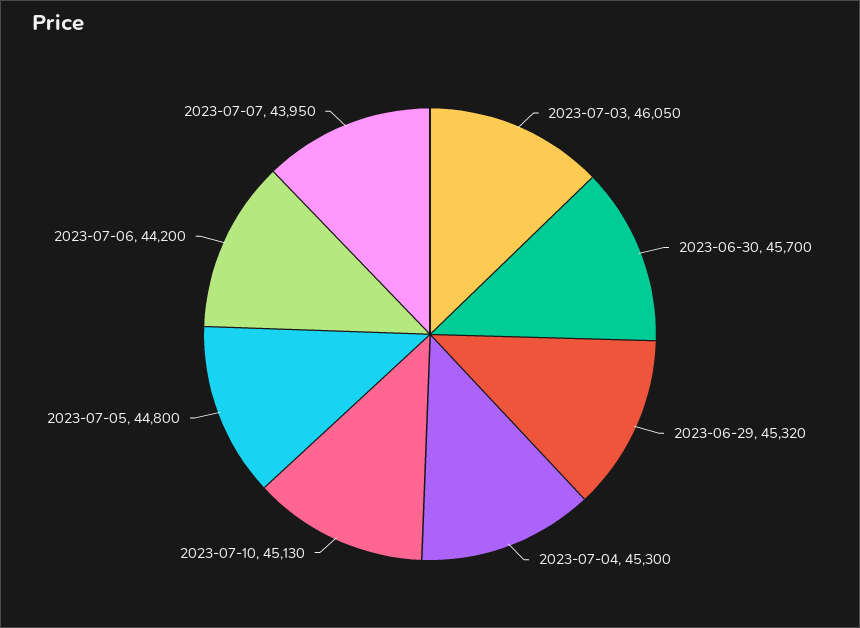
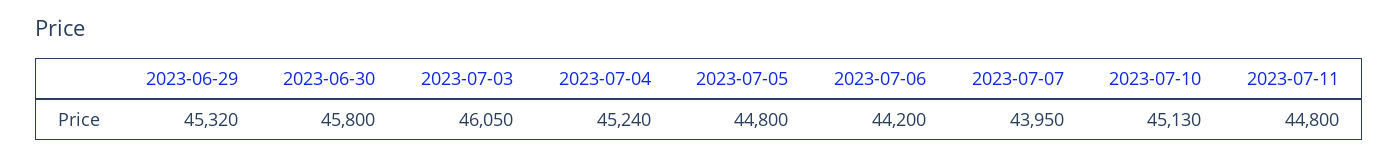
  {
    "2023-07-03": 46050,
-   "2023-06-30": 45700,
+   "2023-06-30": 45800,
    "2023-06-29": 45320,
-   "2023-07-04": 45300,
+   "2023-07-04": 45240,
    "2023-07-10": 45130,
    "2023-07-05": 44800,
    "2023-07-06": 44200,
-   "2023-07-07": 43950
+   "2023-07-07": 43950,
+   "2023-07-11": 44800
  }

